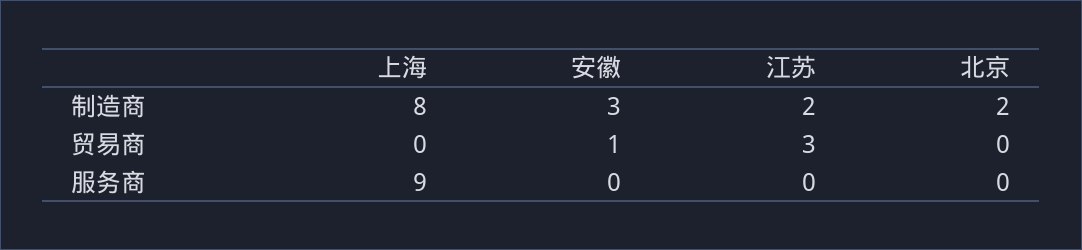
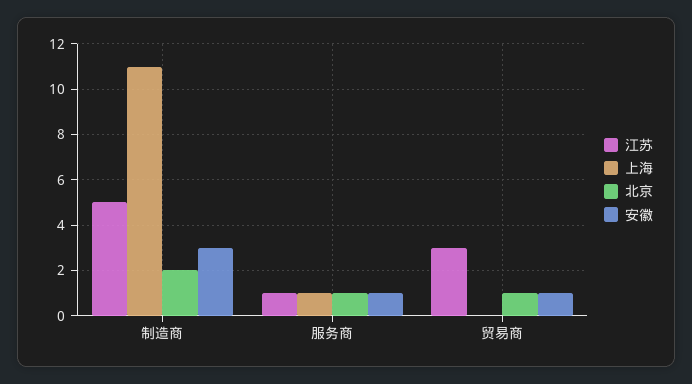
  {
    "上海": {
-     "制造商": 8,
+     "制造商": 11,
      "贸易商": 0,
-     "服务商": 9
+     "服务商": 1
    },
    "安徽": {
      "制造商": 3,
      "贸易商": 1,
-     "服务商": 0
+     "服务商": 1
    },
    "江苏": {
-     "制造商": 2,
+     "制造商": 5,
      "贸易商": 3,
-     "服务商": 0
+     "服务商": 1
    },
    "北京": {
      "制造商": 2,
-     "贸易商": 0,
+     "贸易商": 1,
-     "服务商": 0
+     "服务商": 1
    }
  }

